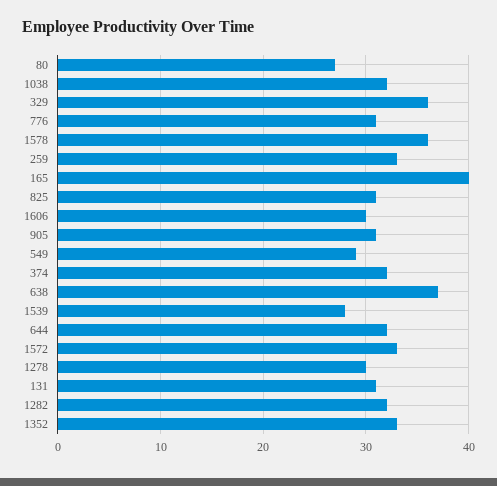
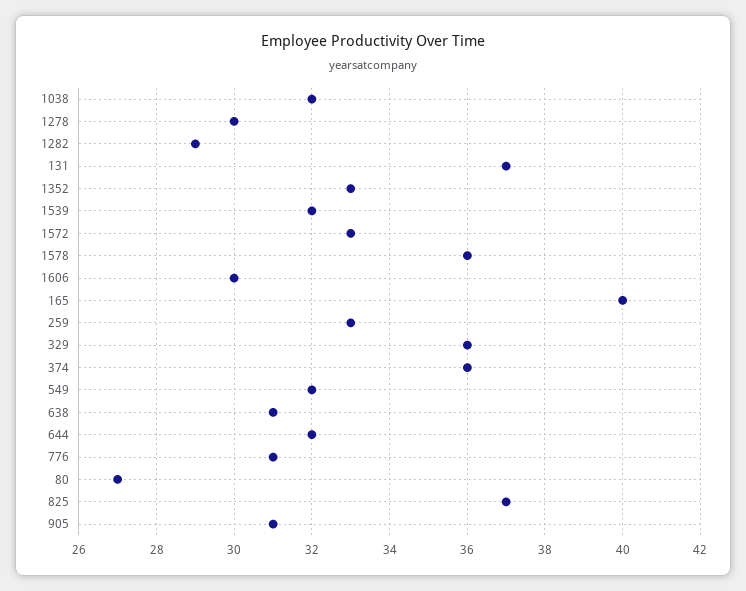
  {
    "80": 27,
    "1038": 32,
    "329": 36,
    "776": 31,
    "1578": 36,
    "259": 33,
    "165": 40,
-   "825": 31,
+   "825": 37,
    "1606": 30,
    "905": 31,
-   "549": 29,
+   "549": 32,
-   "374": 32,
+   "374": 36,
-   "638": 37,
+   "638": 31,
-   "1539": 28,
+   "1539": 32,
    "644": 32,
    "1572": 33,
    "1278": 30,
-   "131": 31,
+   "131": 37,
-   "1282": 32,
+   "1282": 29,
    "1352": 33
  }

